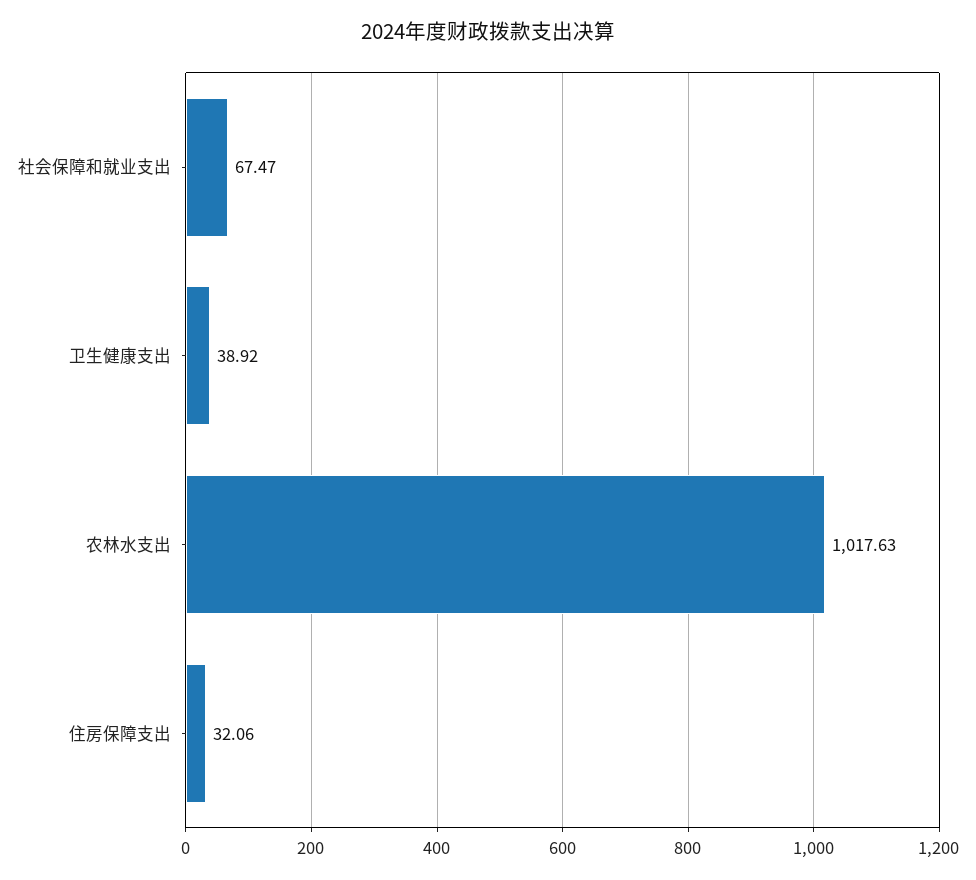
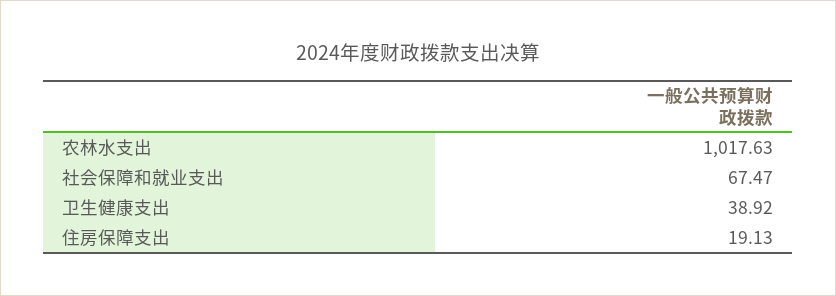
  {
    "社会保障和就业支出": 67.47,
    "卫生健康支出": 38.92,
    "农林水支出": 1017.63,
-   "住房保障支出": 32.06
+   "住房保障支出": 19.13
  }

